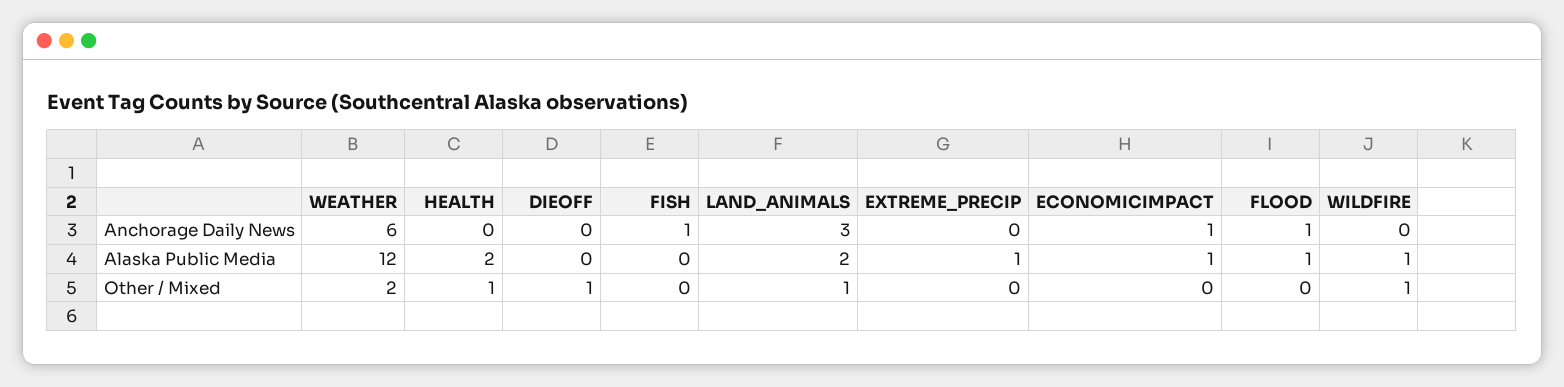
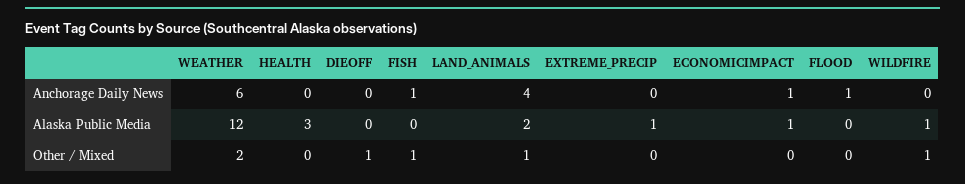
  {
    "WEATHER": {
      "Anchorage Daily News": 6,
      "Alaska Public Media": 12,
      "Other / Mixed": 2
    },
    "HEALTH": {
      "Anchorage Daily News": 0,
-     "Alaska Public Media": 2,
+     "Alaska Public Media": 3,
-     "Other / Mixed": 1
+     "Other / Mixed": 0
    },
    "DIEOFF": {
      "Anchorage Daily News": 0,
      "Alaska Public Media": 0,
      "Other / Mixed": 1
    },
    "FISH": {
      "Anchorage Daily News": 1,
      "Alaska Public Media": 0,
-     "Other / Mixed": 0
+     "Other / Mixed": 1
    },
    "LAND_ANIMALS": {
-     "Anchorage Daily News": 3,
+     "Anchorage Daily News": 4,
      "Alaska Public Media": 2,
      "Other / Mixed": 1
    },
    "EXTREME_PRECIP": {
      "Anchorage Daily News": 0,
      "Alaska Public Media": 1,
      "Other / Mixed": 0
    },
    "ECONOMICIMPACT": {
      "Anchorage Daily News": 1,
      "Alaska Public Media": 1,
      "Other / Mixed": 0
    },
    "FLOOD": {
      "Anchorage Daily News": 1,
-     "Alaska Public Media": 1,
+     "Alaska Public Media": 0,
      "Other / Mixed": 0
    },
    "WILDFIRE": {
      "Anchorage Daily News": 0,
      "Alaska Public Media": 1,
      "Other / Mixed": 1
    }
  }

